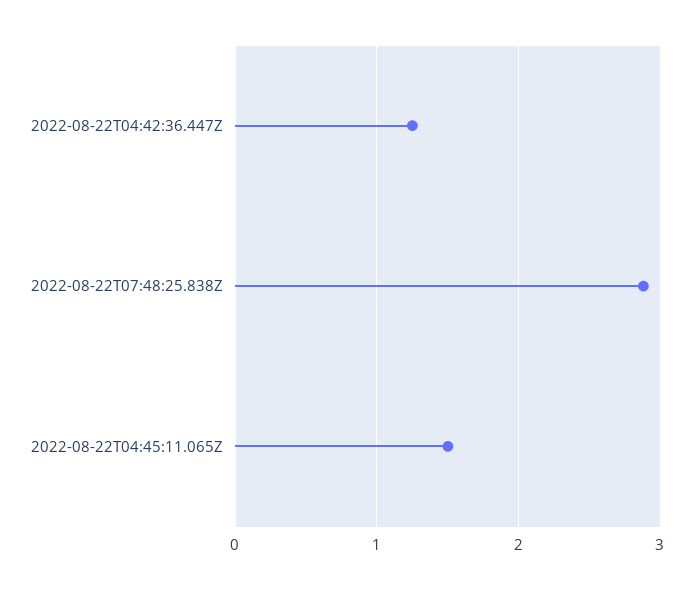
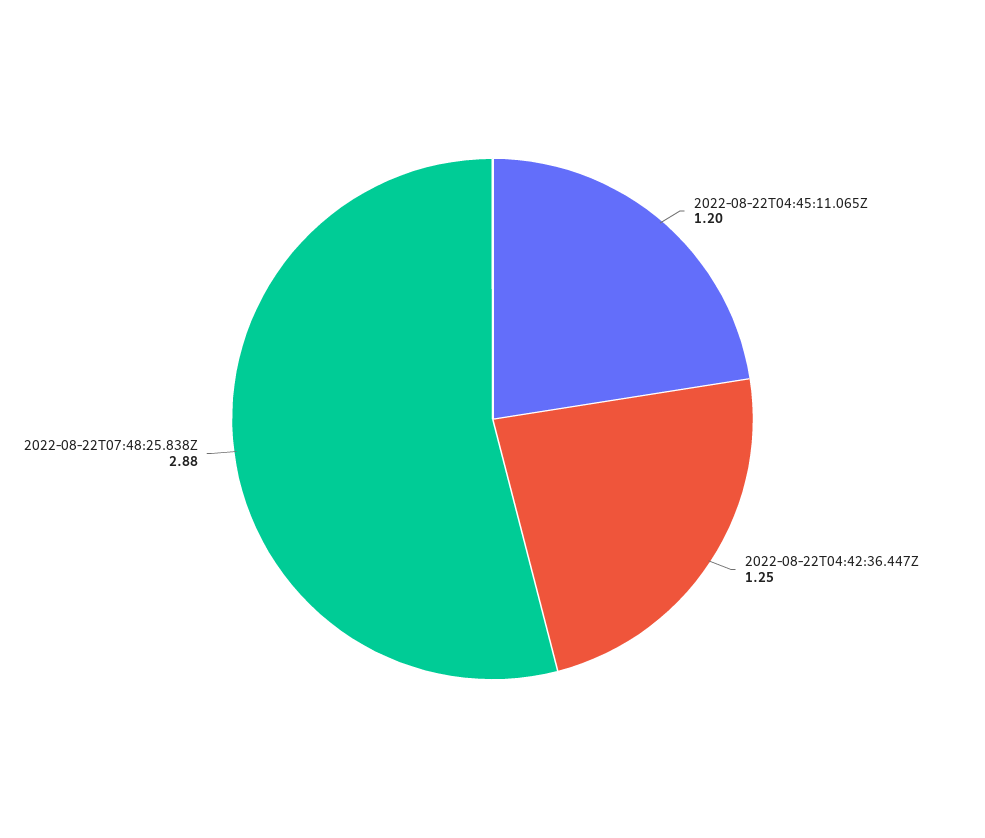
  {
    "2022-08-22T04:42:36.447Z": 1.25,
    "2022-08-22T07:48:25.838Z": 2.88,
-   "2022-08-22T04:45:11.065Z": 1.5
+   "2022-08-22T04:45:11.065Z": 1.2
  }

